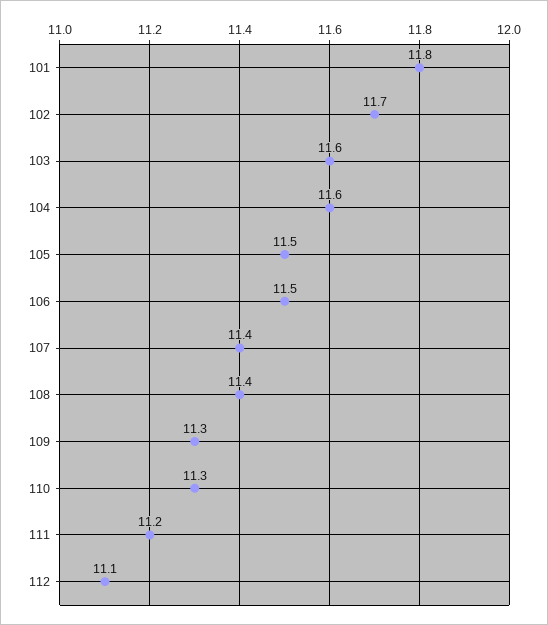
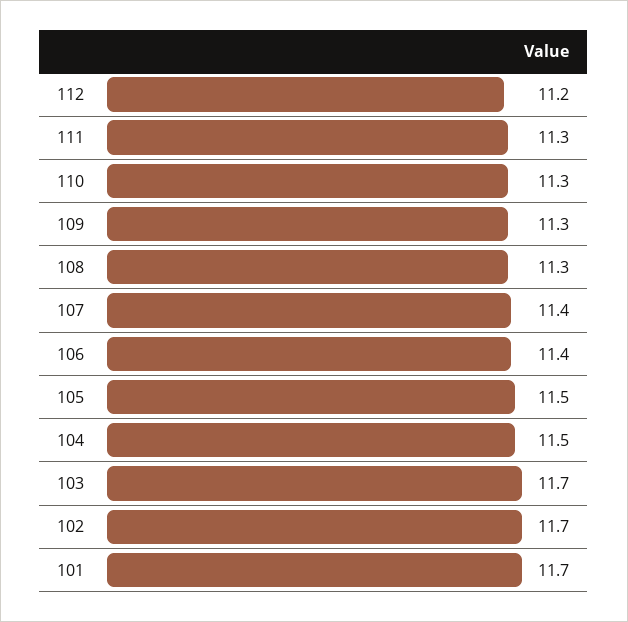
  {
-   "101": 11.8,
+   "101": 11.7,
    "102": 11.7,
-   "103": 11.6,
+   "103": 11.7,
-   "104": 11.6,
+   "104": 11.5,
    "105": 11.5,
-   "106": 11.5,
+   "106": 11.4,
    "107": 11.4,
-   "108": 11.4,
+   "108": 11.3,
    "109": 11.3,
    "110": 11.3,
-   "111": 11.2,
+   "111": 11.3,
-   "112": 11.1
+   "112": 11.2
  }

